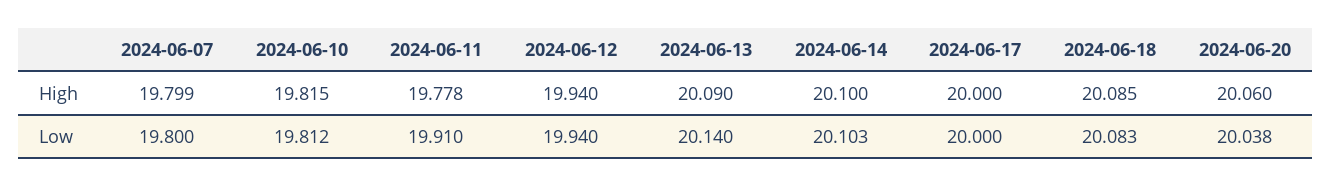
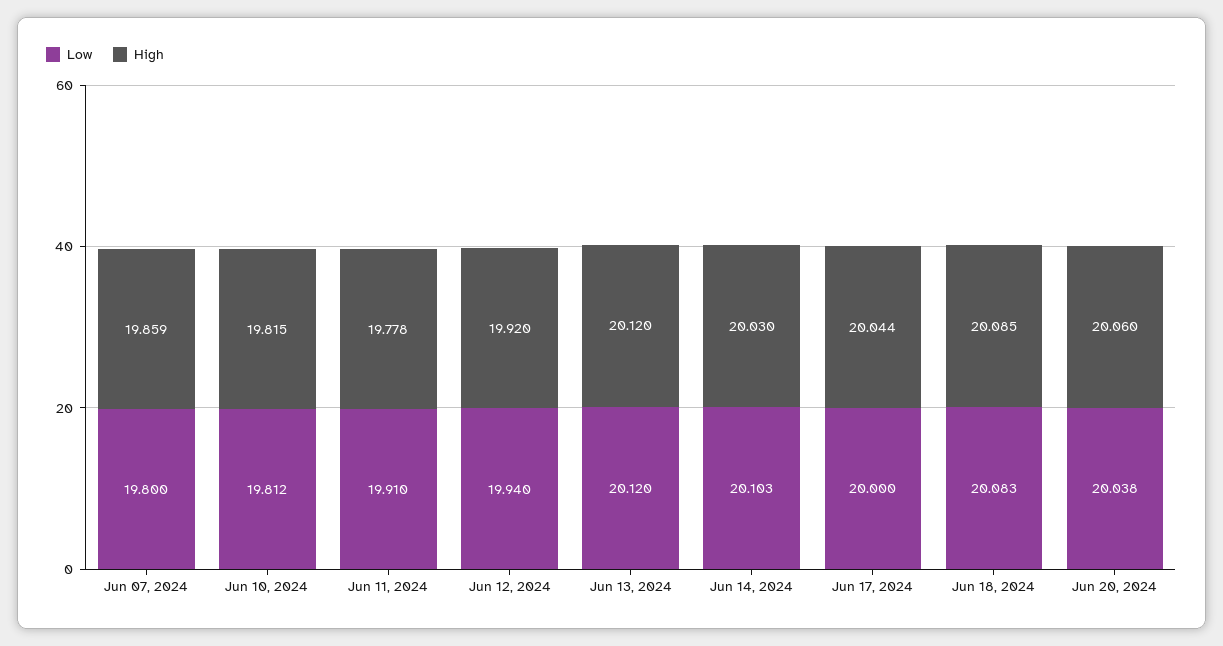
  {
    "High": {
-     "2024-06-07": 19.799,
+     "2024-06-07": 19.859,
      "2024-06-10": 19.815,
      "2024-06-11": 19.778,
-     "2024-06-12": 19.94,
+     "2024-06-12": 19.92,
-     "2024-06-13": 20.09,
+     "2024-06-13": 20.12,
-     "2024-06-14": 20.1,
+     "2024-06-14": 20.03,
-     "2024-06-17": 20,
+     "2024-06-17": 20.044,
      "2024-06-18": 20.085,
      "2024-06-20": 20.06
    },
    "Low": {
      "2024-06-07": 19.8,
      "2024-06-10": 19.812,
      "2024-06-11": 19.91,
      "2024-06-12": 19.94,
-     "2024-06-13": 20.14,
+     "2024-06-13": 20.12,
      "2024-06-14": 20.103,
      "2024-06-17": 20,
      "2024-06-18": 20.083,
      "2024-06-20": 20.038
    }
  }

